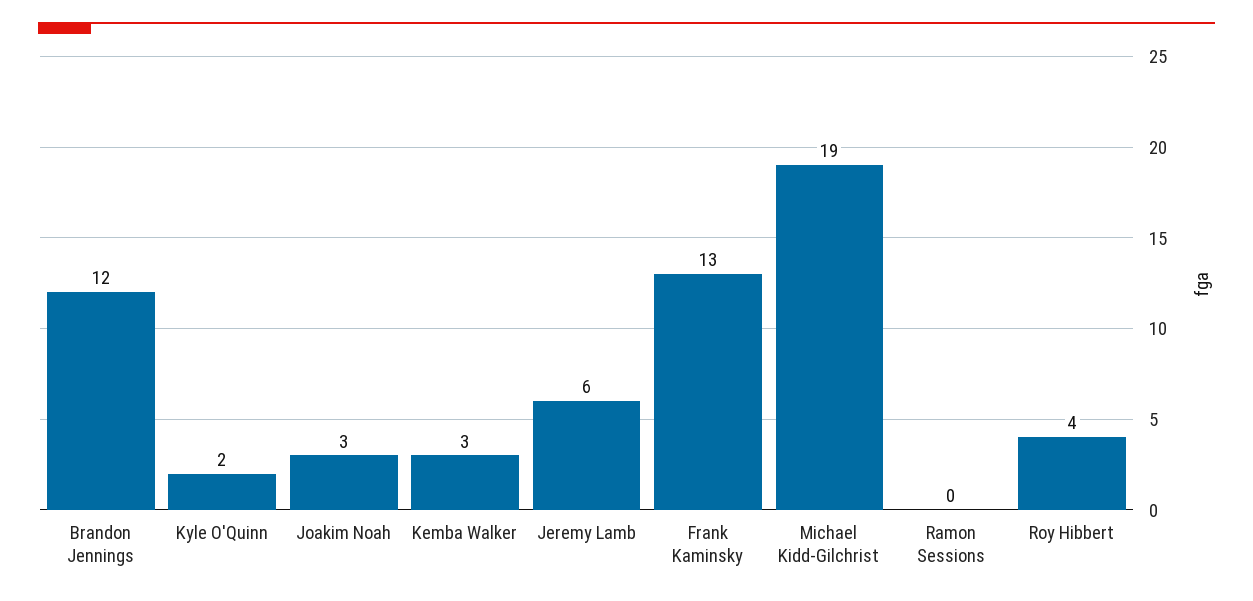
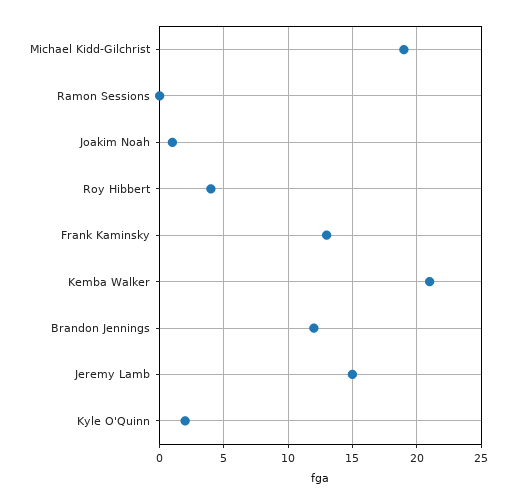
  {
    "Brandon Jennings": 12,
    "Kyle O'Quinn": 2,
-   "Joakim Noah": 3,
+   "Joakim Noah": 1,
-   "Kemba Walker": 3,
+   "Kemba Walker": 21,
-   "Jeremy Lamb": 6,
+   "Jeremy Lamb": 15,
    "Frank Kaminsky": 13,
    "Michael Kidd-Gilchrist": 19,
    "Ramon Sessions": 0,
    "Roy Hibbert": 4
  }

